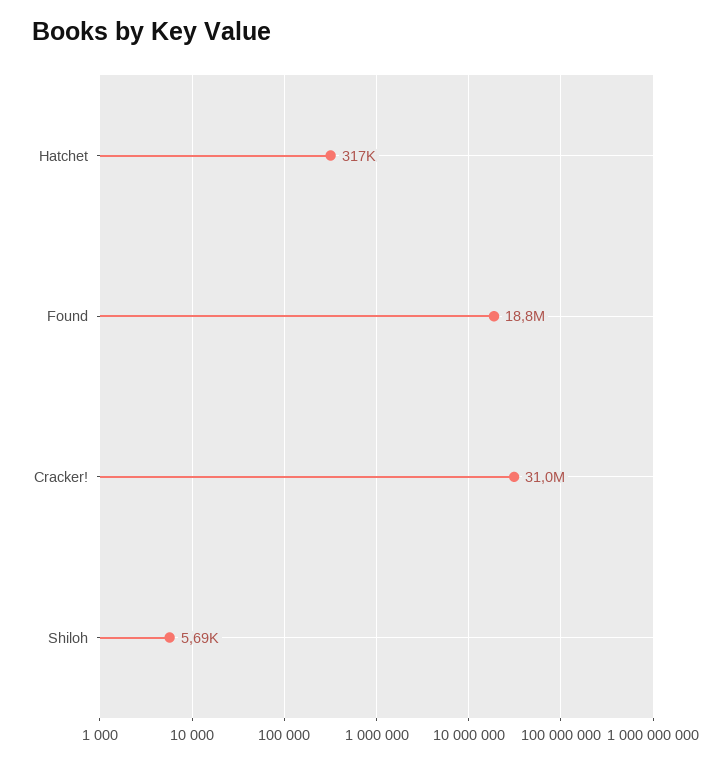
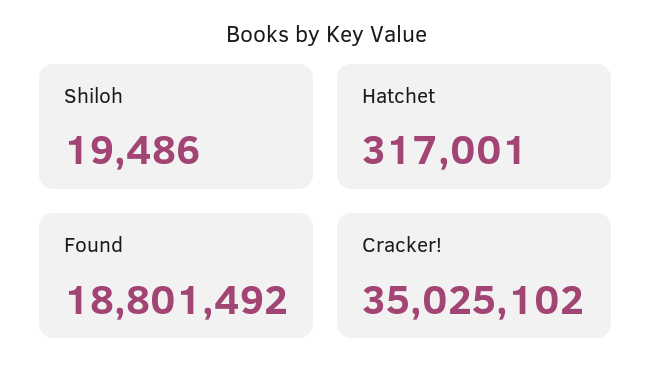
  {
    "Hatchet": 317001,
    "Found": 18801492,
-   "Cracker!": 31000000,
+   "Cracker!": 35025102,
-   "Shiloh": 5690
+   "Shiloh": 19486
  }

